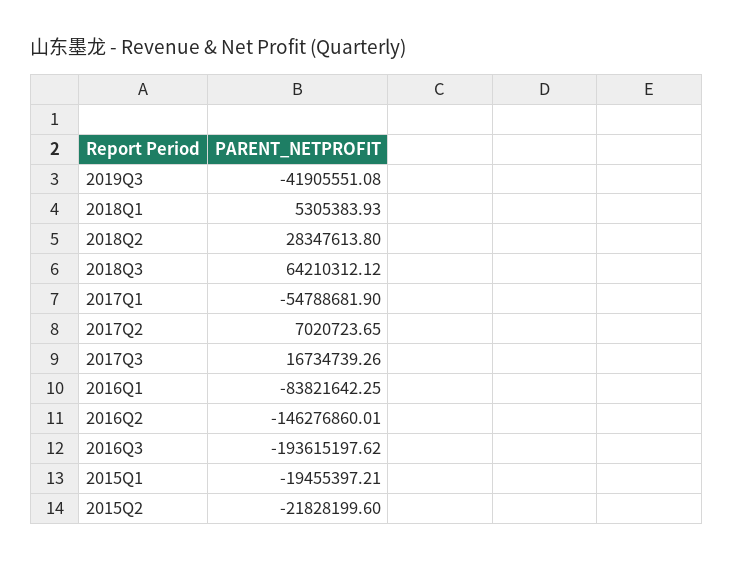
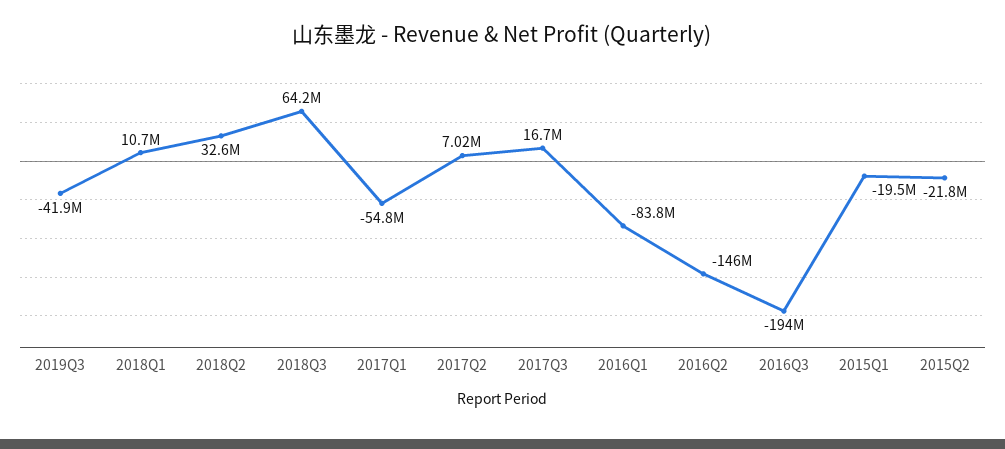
  {
    "2019Q3": -41905551.08,
-   "2018Q1": 5305383.93,
+   "2018Q1": 10700000,
-   "2018Q2": 28347613.8,
+   "2018Q2": 32600000,
    "2018Q3": 64210312.12,
    "2017Q1": -54788681.9,
    "2017Q2": 7020723.65,
    "2017Q3": 16734739.26,
    "2016Q1": -83821642.25,
    "2016Q2": -146276860.01,
    "2016Q3": -193615197.62,
    "2015Q1": -19455397.21,
    "2015Q2": -21828199.6
  }

